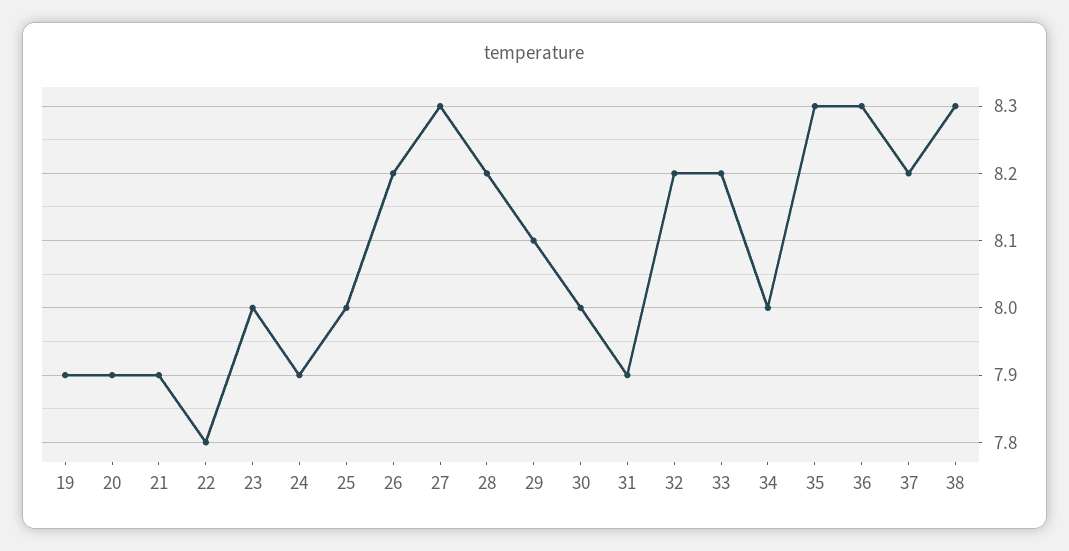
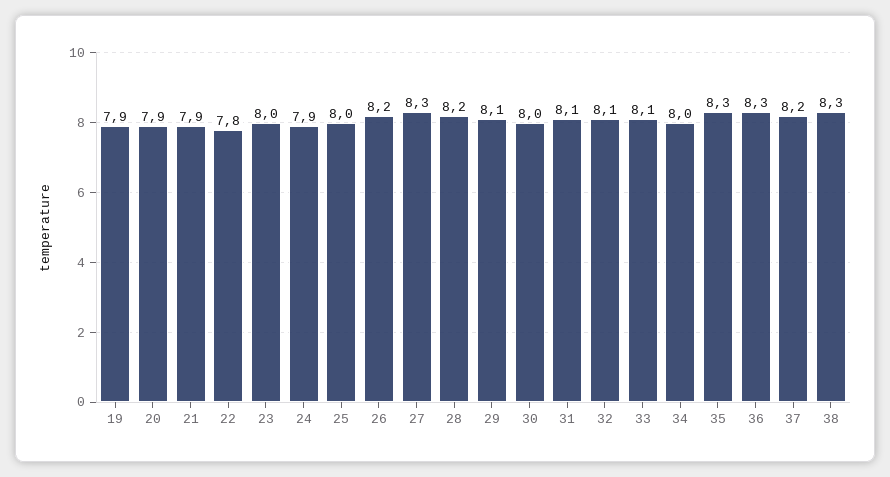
  {
    "19": 7.9,
    "20": 7.9,
    "21": 7.9,
    "22": 7.8,
    "23": 8,
    "24": 7.9,
    "25": 8,
    "26": 8.2,
    "27": 8.3,
    "28": 8.2,
    "29": 8.1,
    "30": 8,
-   "31": 7.9,
+   "31": 8.1,
-   "32": 8.2,
+   "32": 8.1,
-   "33": 8.2,
+   "33": 8.1,
    "34": 8,
    "35": 8.3,
    "36": 8.3,
    "37": 8.2,
    "38": 8.3
  }

